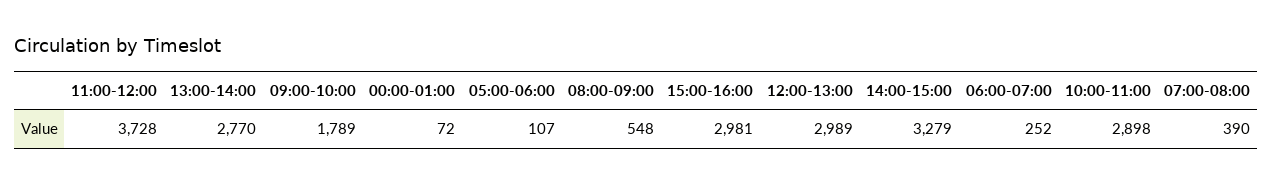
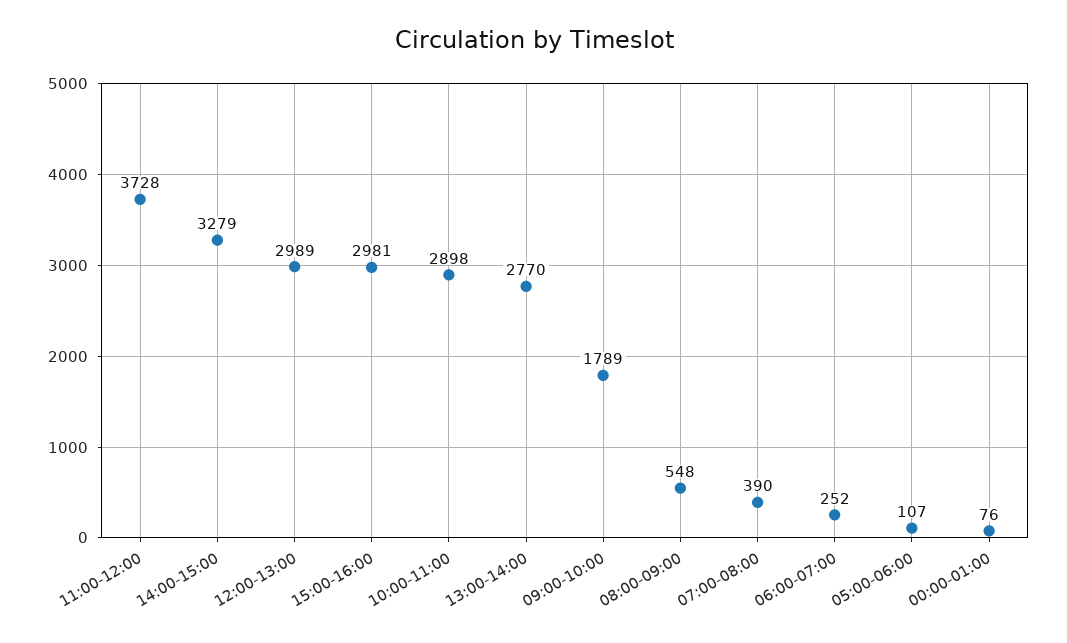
  {
    "11:00-12:00": 3728,
    "13:00-14:00": 2770,
    "09:00-10:00": 1789,
-   "00:00-01:00": 72,
+   "00:00-01:00": 76,
    "05:00-06:00": 107,
    "08:00-09:00": 548,
    "15:00-16:00": 2981,
    "12:00-13:00": 2989,
    "14:00-15:00": 3279,
    "06:00-07:00": 252,
    "10:00-11:00": 2898,
    "07:00-08:00": 390
  }

